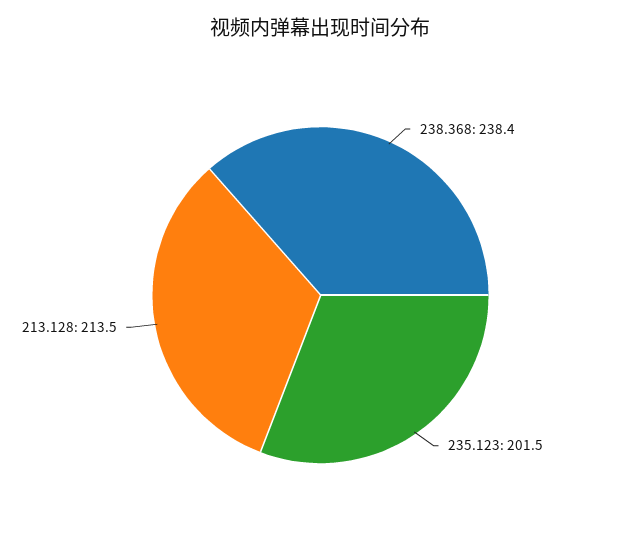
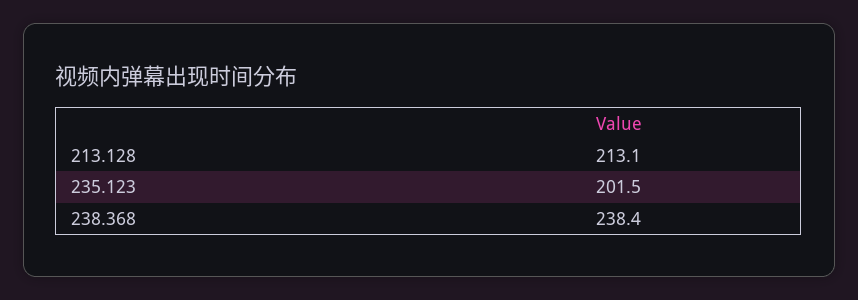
  {
    "238.368": 238.4,
    "235.123": 201.5,
-   "213.128": 213.5
+   "213.128": 213.1
  }

